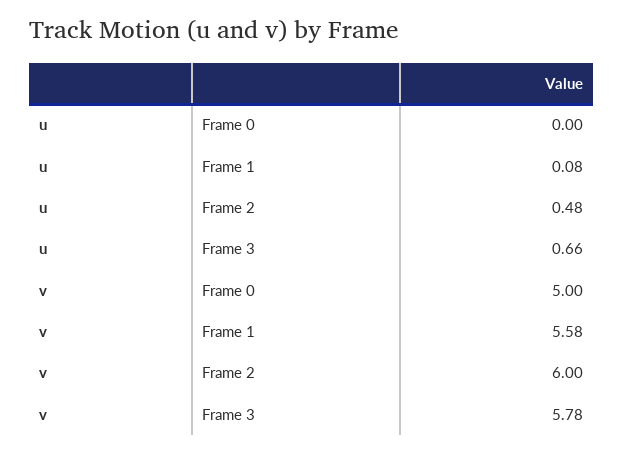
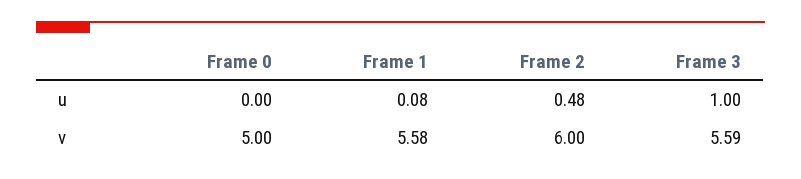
  {
    "u": {
      "Frame 0": 0,
      "Frame 1": 0.08,
      "Frame 2": 0.48,
-     "Frame 3": 0.66
+     "Frame 3": 1
    },
    "v": {
      "Frame 0": 5,
      "Frame 1": 5.58,
      "Frame 2": 6,
-     "Frame 3": 5.78
+     "Frame 3": 5.59
    }
  }

